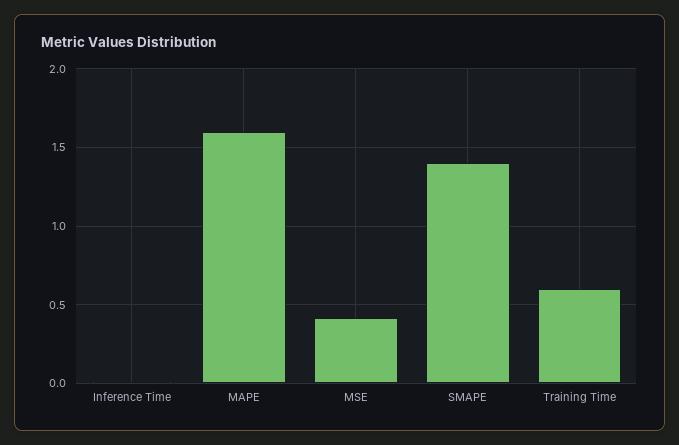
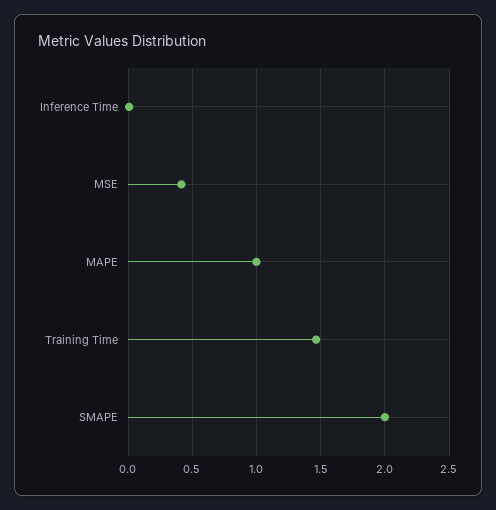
  {
    "Inference Time": 0,
-   "MAPE": 1.6,
+   "MAPE": 1,
    "MSE": 0.4,
-   "SMAPE": 1.4,
+   "SMAPE": 2,
-   "Training Time": 0.6
+   "Training Time": 1.45
  }

